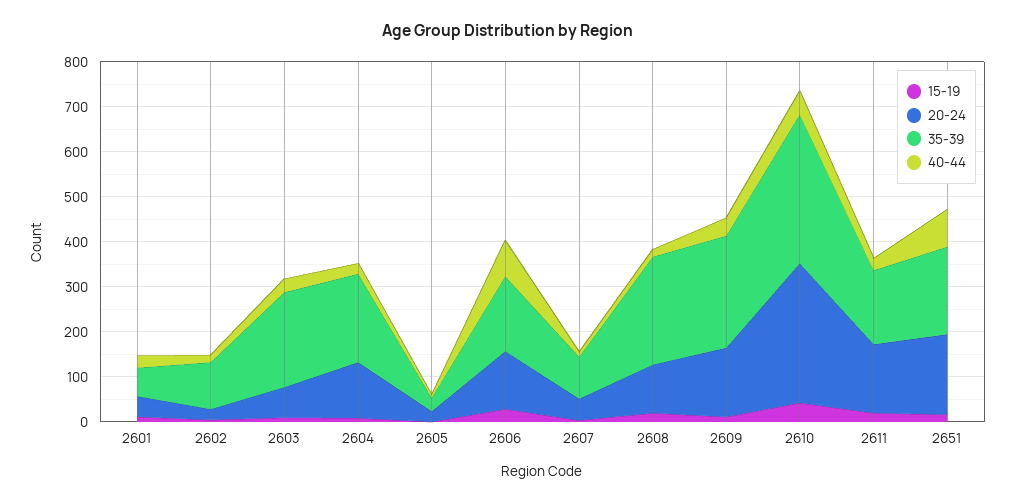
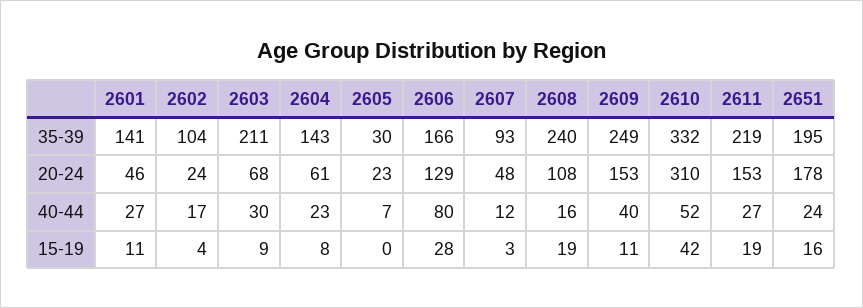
  {
    "15-19": {
      "2601": 11,
      "2602": 4,
      "2603": 9,
      "2604": 8,
      "2605": 0,
      "2606": 28,
      "2607": 3,
      "2608": 19,
      "2609": 11,
      "2610": 42,
      "2611": 19,
      "2651": 16
    },
    "20-24": {
      "2601": 46,
      "2602": 24,
      "2603": 68,
-     "2604": 120,
+     "2604": 61,
      "2605": 23,
      "2606": 129,
      "2607": 48,
      "2608": 108,
      "2609": 153,
      "2610": 310,
      "2611": 153,
      "2651": 178
    },
    "35-39": {
-     "2601": 60,
+     "2601": 141,
      "2602": 104,
      "2603": 211,
-     "2604": 200,
+     "2604": 143,
      "2605": 30,
      "2606": 166,
      "2607": 93,
      "2608": 240,
      "2609": 249,
      "2610": 332,
-     "2611": 160,
+     "2611": 219,
      "2651": 195
    },
    "40-44": {
      "2601": 27,
      "2602": 17,
      "2603": 30,
      "2604": 23,
      "2605": 7,
      "2606": 80,
      "2607": 12,
      "2608": 16,
      "2609": 40,
      "2610": 52,
      "2611": 27,
-     "2651": 80
+     "2651": 24
    }
  }

